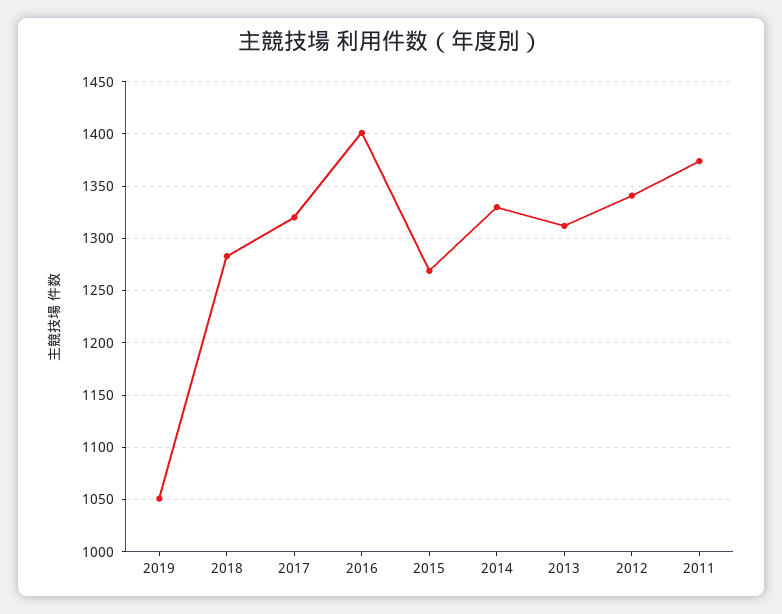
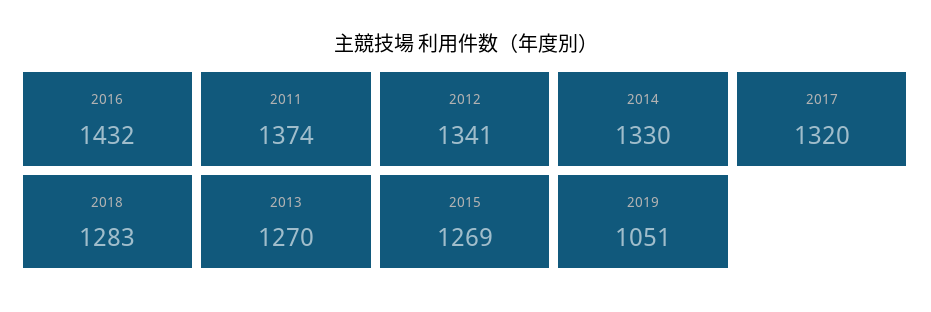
  {
    "2019": 1051,
    "2018": 1283,
    "2017": 1320,
-   "2016": 1400,
+   "2016": 1432,
    "2015": 1269,
    "2014": 1330,
-   "2013": 1310,
+   "2013": 1270,
    "2012": 1341,
    "2011": 1374
  }

